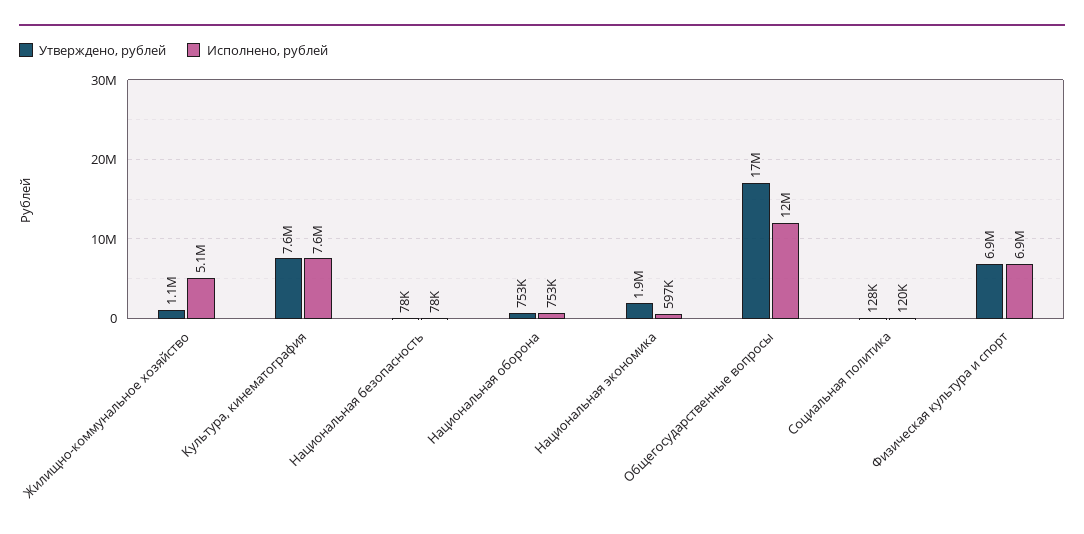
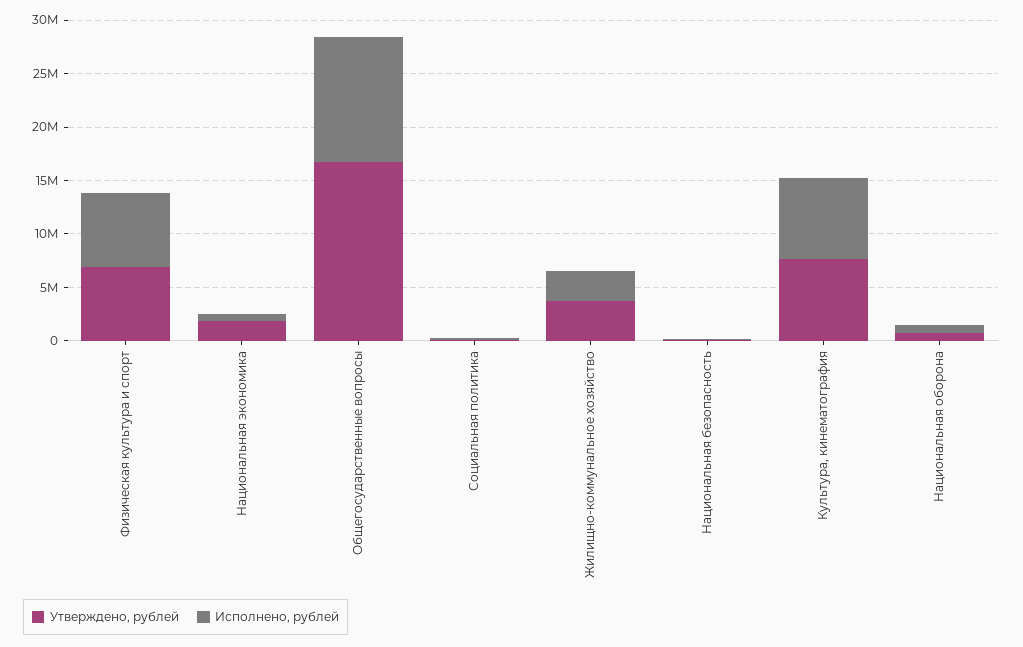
  {
    "Утверждено, рублей": {
-     "Жилищно-коммунальное хозяйство": 1100000,
+     "Жилищно-коммунальное хозяйство": 4000000,
      "Культура, кинематография": 7600000,
      "Национальная безопасность": 78000,
      "Национальная оборона": 753000,
      "Национальная экономика": 1900000,
      "Общегосударственные вопросы": 17000000,
      "Социальная политика": 128000,
      "Физическая культура и спорт": 6900000
    },
    "Исполнено, рублей": {
-     "Жилищно-коммунальное хозяйство": 5100000,
+     "Жилищно-коммунальное хозяйство": 3000000,
      "Культура, кинематография": 7600000,
      "Национальная безопасность": 78000,
      "Национальная оборона": 753000,
      "Национальная экономика": 597000,
      "Общегосударственные вопросы": 12000000,
      "Социальная политика": 120000,
      "Физическая культура и спорт": 6900000
    }
  }

